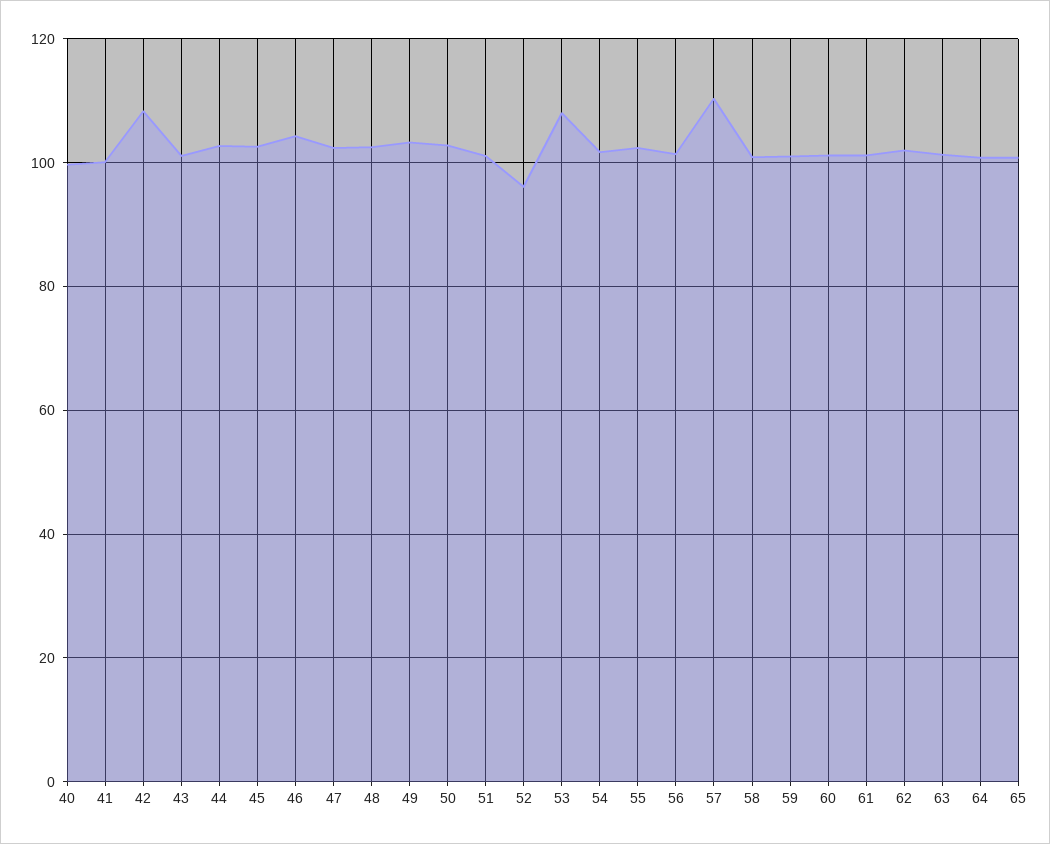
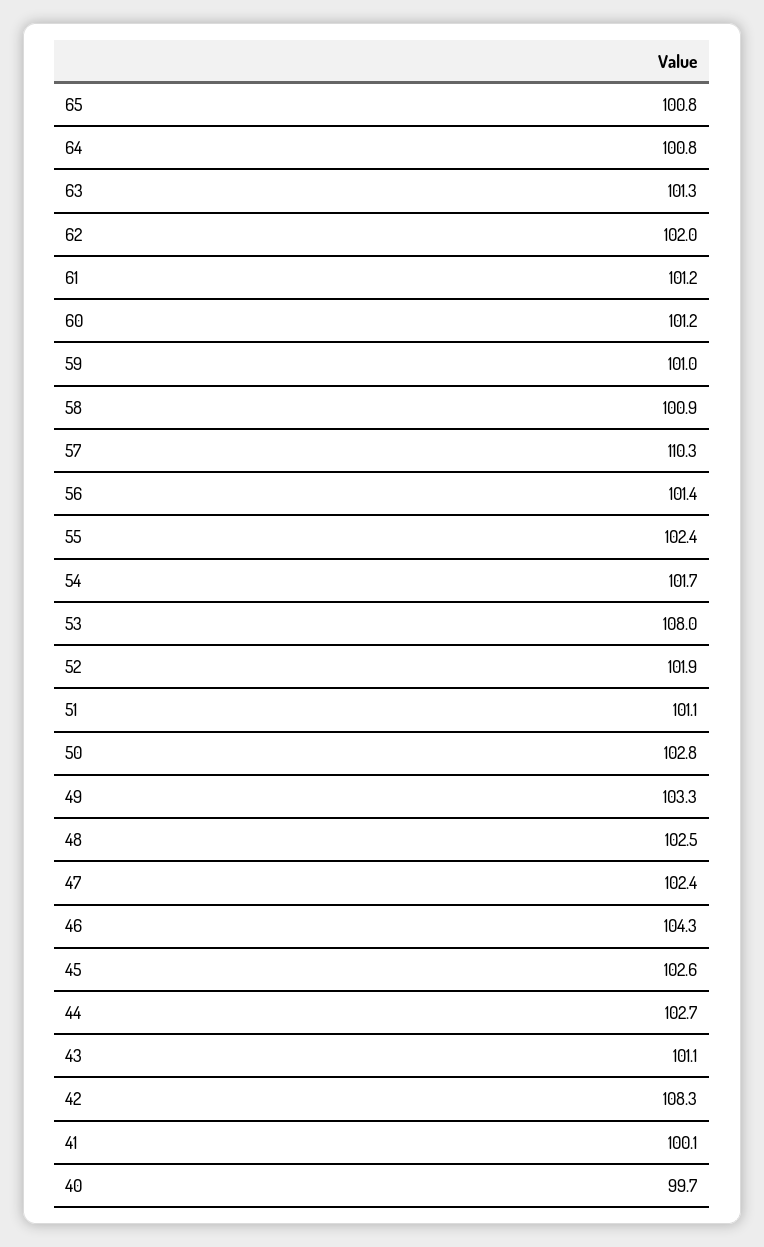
  {
    "40": 99.7,
    "41": 100.1,
    "42": 108.3,
    "43": 101.1,
    "44": 102.7,
    "45": 102.6,
    "46": 104.3,
    "47": 102.4,
    "48": 102.5,
    "49": 103.3,
    "50": 102.8,
    "51": 101.1,
-   "52": 96,
+   "52": 101.9,
    "53": 108,
    "54": 101.7,
    "55": 102.4,
    "56": 101.4,
    "57": 110.3,
    "58": 100.9,
    "59": 101,
    "60": 101.2,
    "61": 101.2,
    "62": 102,
    "63": 101.3,
    "64": 100.8,
    "65": 100.8
  }

